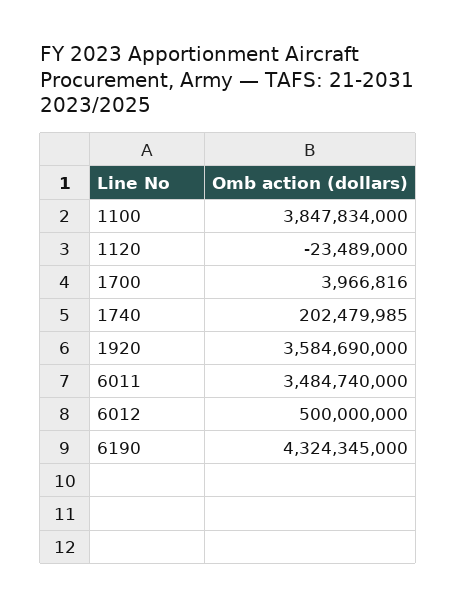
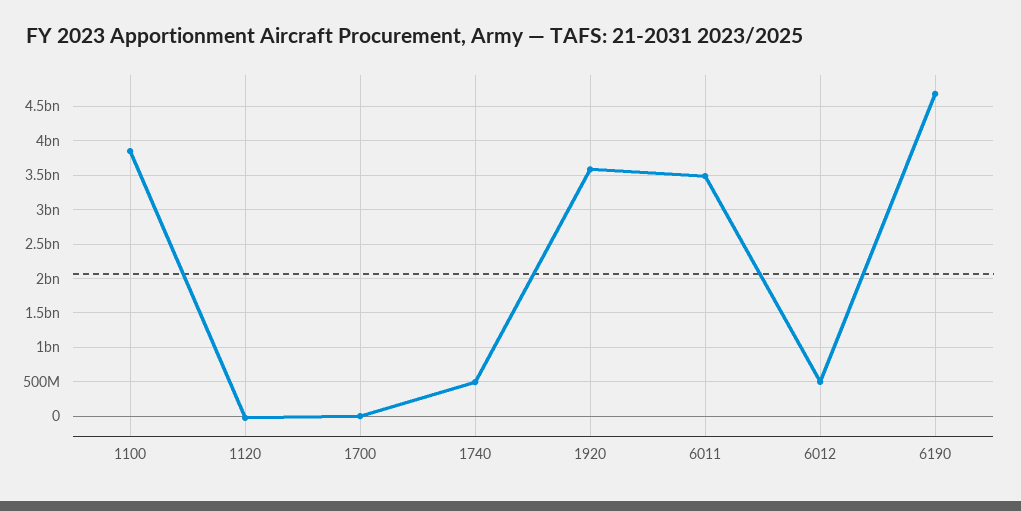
  {
    "1100": 3847834000,
    "1120": -23489000,
    "1700": 3966816,
-   "1740": 202479985,
+   "1740": 500000000,
    "1920": 3584690000,
    "6011": 3484740000,
    "6012": 500000000,
-   "6190": 4324345000
+   "6190": 4700000000
  }

